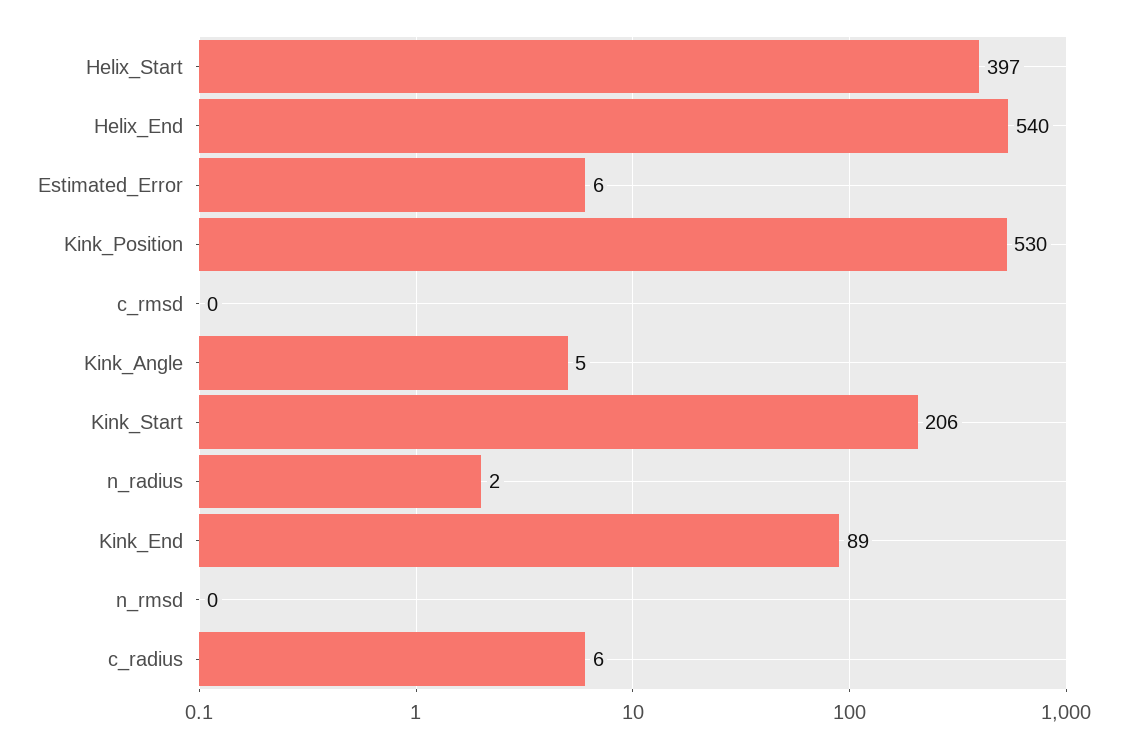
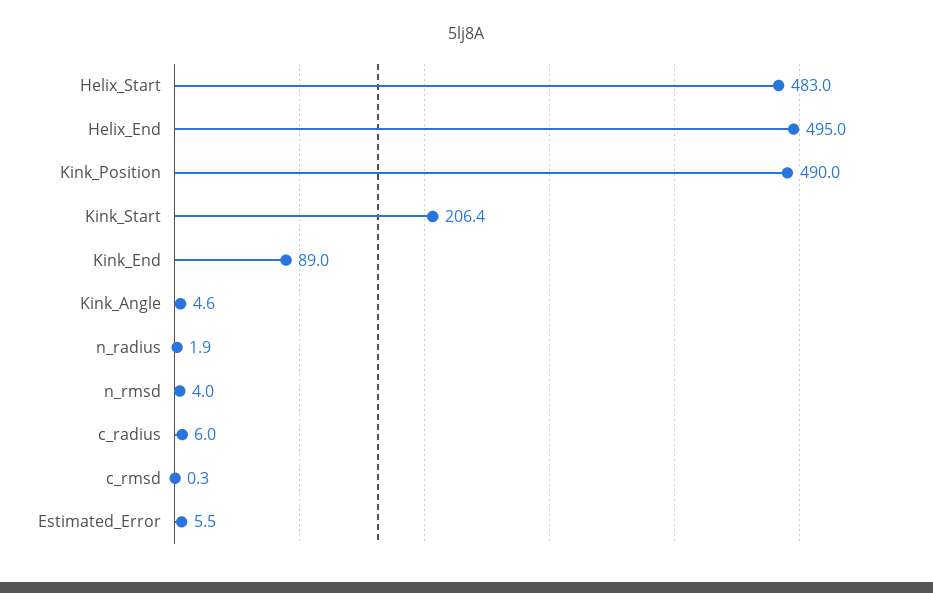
  {
-   "Helix_Start": 397,
+   "Helix_Start": 483,
-   "Helix_End": 540,
+   "Helix_End": 495,
    "Estimated_Error": 5.5,
-   "Kink_Position": 530,
+   "Kink_Position": 490,
    "c_rmsd": 0.3,
    "Kink_Angle": 4.6,
    "Kink_Start": 206.4,
    "n_radius": 1.9,
    "Kink_End": 89,
-   "n_rmsd": 0,
+   "n_rmsd": 4,
    "c_radius": 6
  }

